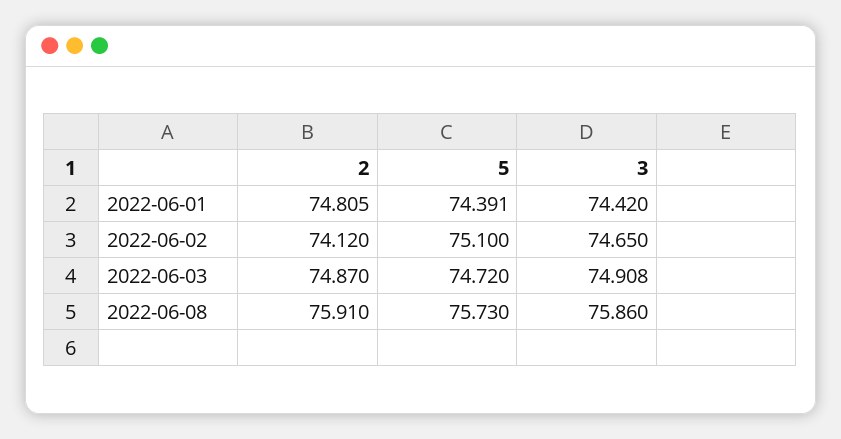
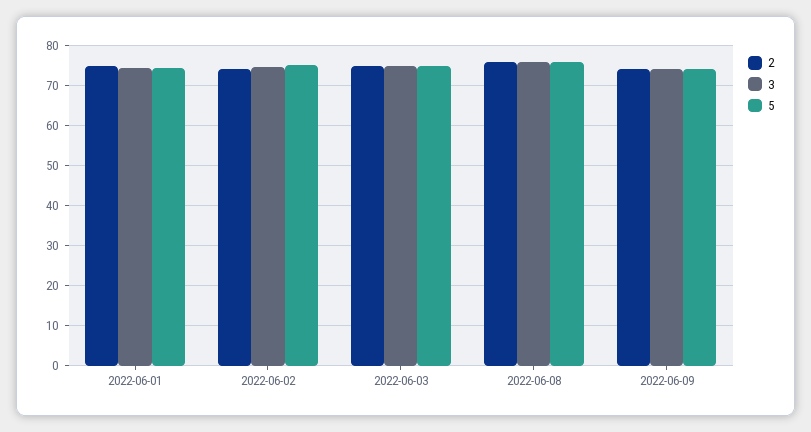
  {
    "2": {
      "2022-06-01": 74.805,
      "2022-06-02": 74.12,
      "2022-06-03": 74.87,
-     "2022-06-08": 75.91
+     "2022-06-08": 75.91,
+     "2022-06-09": 74
    },
    "5": {
      "2022-06-01": 74.391,
      "2022-06-02": 75.1,
      "2022-06-03": 74.72,
-     "2022-06-08": 75.73
+     "2022-06-08": 75.73,
+     "2022-06-09": 74
    },
    "3": {
      "2022-06-01": 74.42,
      "2022-06-02": 74.65,
      "2022-06-03": 74.908,
-     "2022-06-08": 75.86
+     "2022-06-08": 75.86,
+     "2022-06-09": 74
    }
  }

